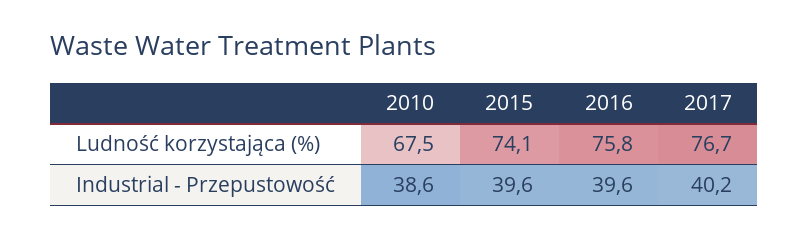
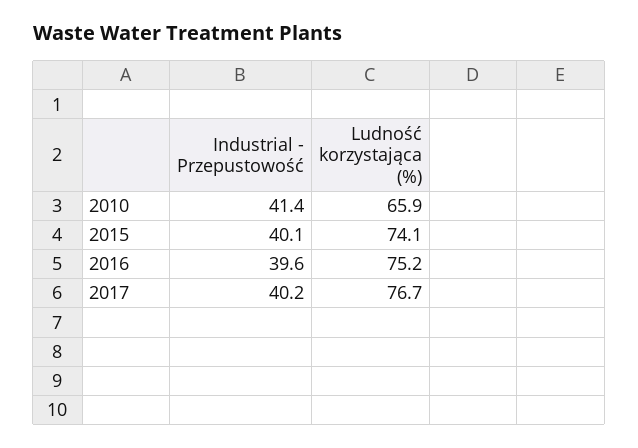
  {
    "2010": {
-     "Ludność korzystająca (%)": 67.5,
+     "Ludność korzystająca (%)": 65.9,
-     "Industrial - Przepustowość": 38.6
+     "Industrial - Przepustowość": 41.4
    },
    "2015": {
      "Ludność korzystająca (%)": 74.1,
-     "Industrial - Przepustowość": 39.6
+     "Industrial - Przepustowość": 40.1
    },
    "2016": {
-     "Ludność korzystająca (%)": 75.8,
+     "Ludność korzystająca (%)": 75.2,
      "Industrial - Przepustowość": 39.6
    },
    "2017": {
      "Ludność korzystająca (%)": 76.7,
      "Industrial - Przepustowość": 40.2
    }
  }

